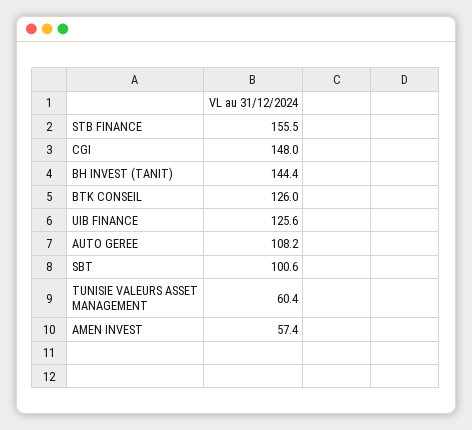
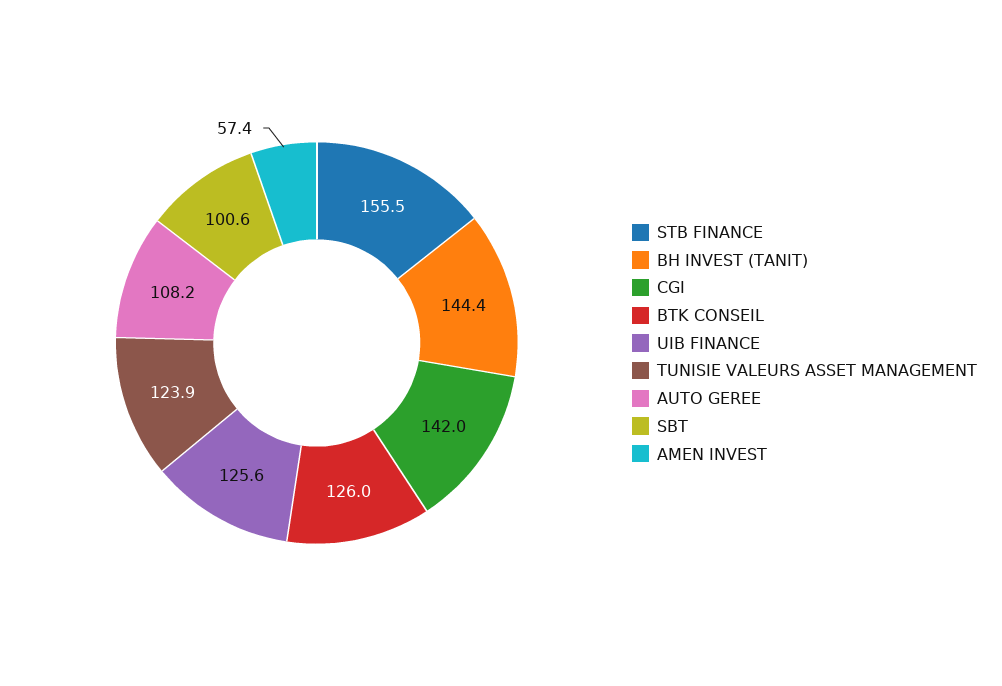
  {
    "STB FINANCE": 155.5,
-   "CGI": 148,
+   "CGI": 142,
    "BH INVEST (TANIT)": 144.4,
    "BTK CONSEIL": 126,
    "UIB FINANCE": 125.6,
    "AUTO GEREE": 108.2,
    "SBT": 100.6,
-   "TUNISIE VALEURS ASSET MANAGEMENT": 60.4,
+   "TUNISIE VALEURS ASSET MANAGEMENT": 123.9,
    "AMEN INVEST": 57.4
  }

